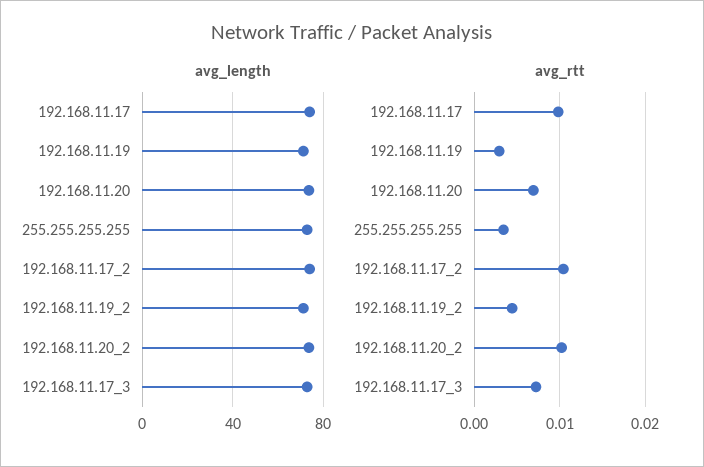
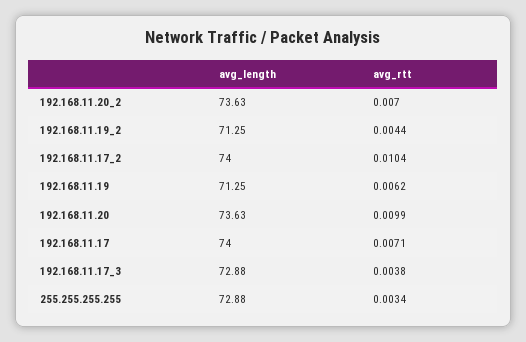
  {
    "avg_length": {
      "192.168.11.17": 74,
      "192.168.11.19": 71.25,
      "192.168.11.20": 73.63,
      "255.255.255.255": 72.88,
      "192.168.11.17_2": 74,
      "192.168.11.19_2": 71.25,
      "192.168.11.20_2": 73.63,
      "192.168.11.17_3": 72.88
    },
    "avg_rtt": {
-     "192.168.11.17": 0.01,
+     "192.168.11.17": 0.0071,
-     "192.168.11.19": 0.003,
+     "192.168.11.19": 0.0062,
-     "192.168.11.20": 0.007,
+     "192.168.11.20": 0.0099,
      "255.255.255.255": 0.0034,
      "192.168.11.17_2": 0.0104,
      "192.168.11.19_2": 0.0044,
-     "192.168.11.20_2": 0.01,
+     "192.168.11.20_2": 0.007,
-     "192.168.11.17_3": 0.007
+     "192.168.11.17_3": 0.0038
    }
  }

